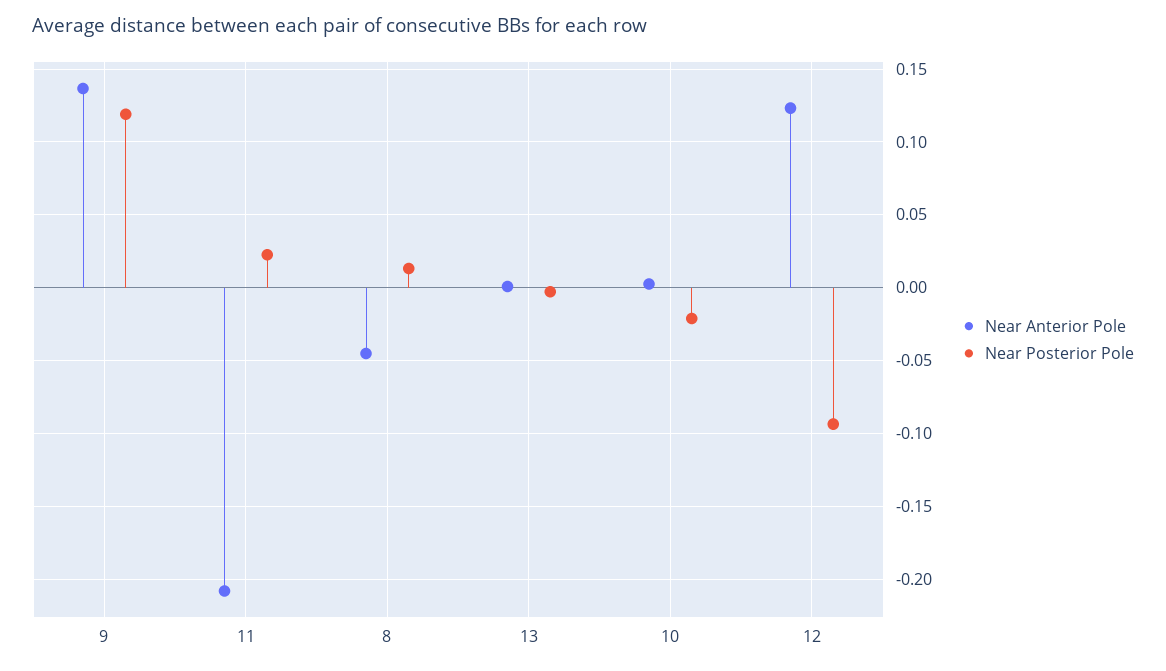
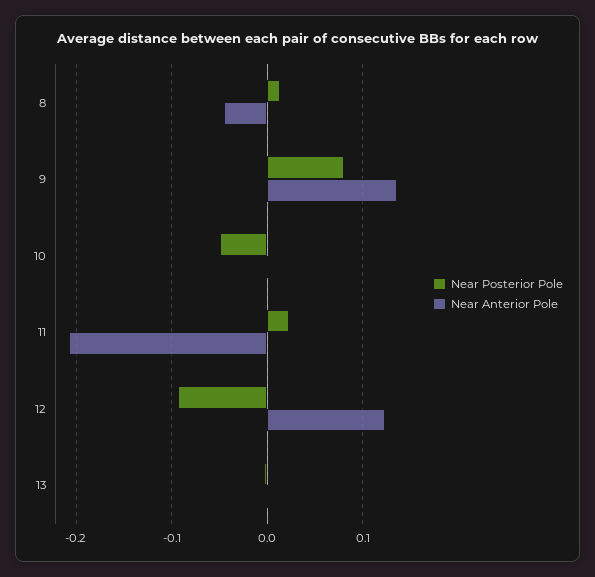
  {
    "Near Anterior Pole": {
      "9": 0.135,
      "11": -0.21,
      "8": -0.045,
      "13": 0,
      "10": 0.005,
      "12": 0.125
    },
    "Near Posterior Pole": {
-     "9": 0.12,
+     "9": 0.08,
      "11": 0.025,
      "8": 0.015,
      "13": -0.005,
-     "10": -0.02,
+     "10": -0.05,
      "12": -0.095
    }
  }

